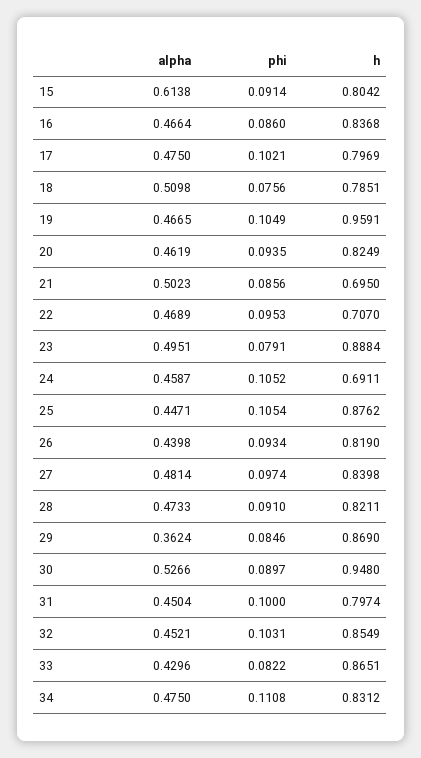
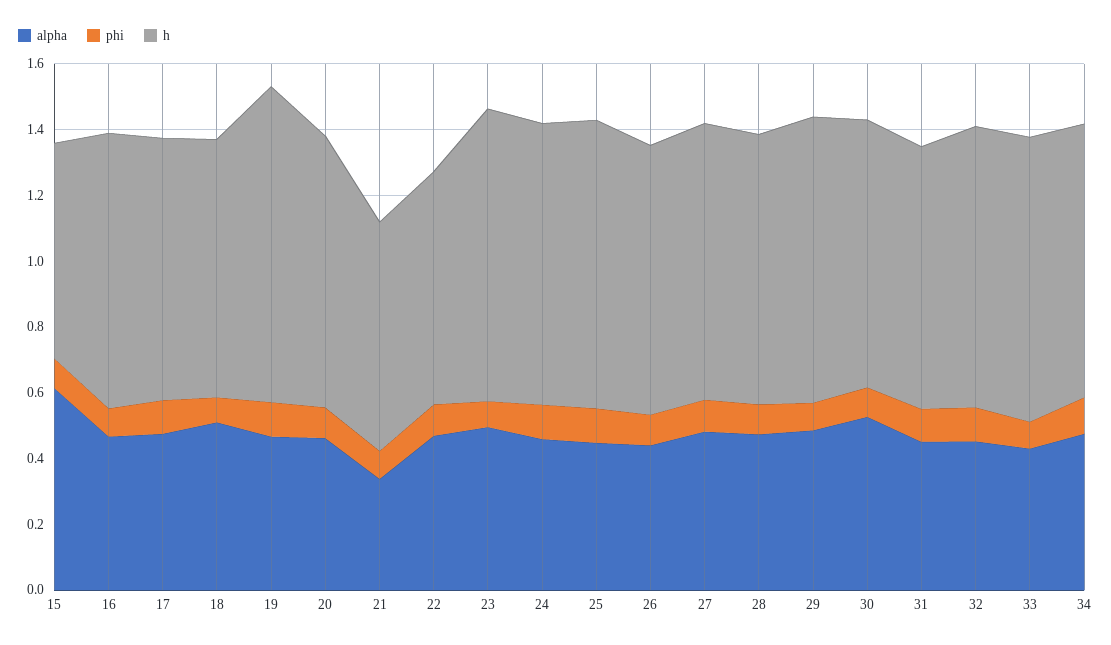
  {
    "alpha": {
      "15": 0.6138,
      "16": 0.4664,
      "17": 0.475,
      "18": 0.5098,
      "19": 0.4665,
      "20": 0.4619,
-     "21": 0.5023,
+     "21": 0.35,
      "22": 0.4689,
      "23": 0.4951,
      "24": 0.4587,
      "25": 0.4471,
      "26": 0.4398,
      "27": 0.4814,
      "28": 0.4733,
-     "29": 0.3624,
+     "29": 0.5,
      "30": 0.5266,
      "31": 0.4504,
      "32": 0.4521,
      "33": 0.4296,
      "34": 0.475
    },
    "phi": {
      "15": 0.0914,
      "16": 0.086,
      "17": 0.1021,
      "18": 0.0756,
      "19": 0.1049,
      "20": 0.0935,
      "21": 0.0856,
      "22": 0.0953,
      "23": 0.0791,
      "24": 0.1052,
      "25": 0.1054,
      "26": 0.0934,
      "27": 0.0974,
      "28": 0.091,
      "29": 0.0846,
      "30": 0.0897,
      "31": 0.1,
      "32": 0.1031,
      "33": 0.0822,
      "34": 0.1108
    },
    "h": {
-     "15": 0.8042,
+     "15": 0.65,
      "16": 0.8368,
      "17": 0.7969,
      "18": 0.7851,
      "19": 0.9591,
      "20": 0.8249,
      "21": 0.695,
      "22": 0.707,
      "23": 0.8884,
-     "24": 0.6911,
+     "24": 0.85,
      "25": 0.8762,
      "26": 0.819,
      "27": 0.8398,
      "28": 0.8211,
      "29": 0.869,
-     "30": 0.948,
+     "30": 0.8,
      "31": 0.7974,
      "32": 0.8549,
      "33": 0.8651,
      "34": 0.8312
    }
  }

